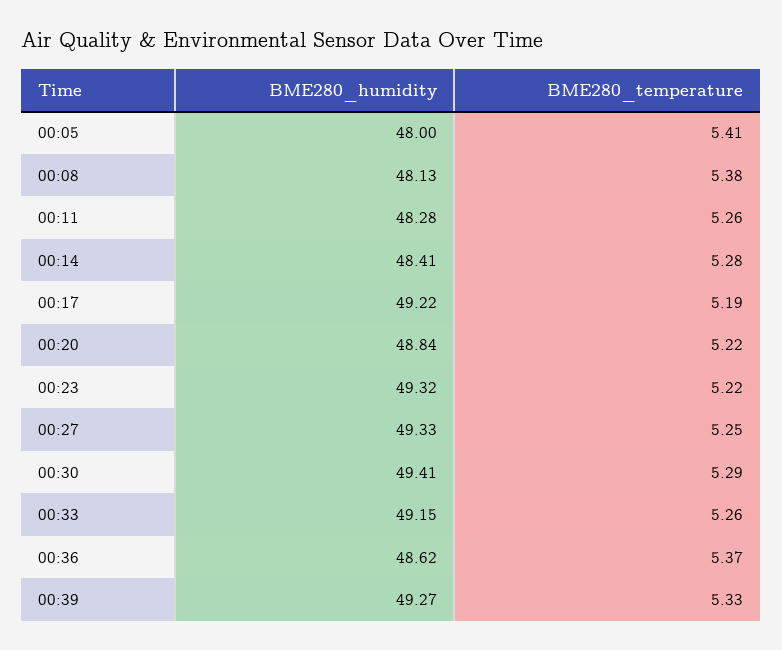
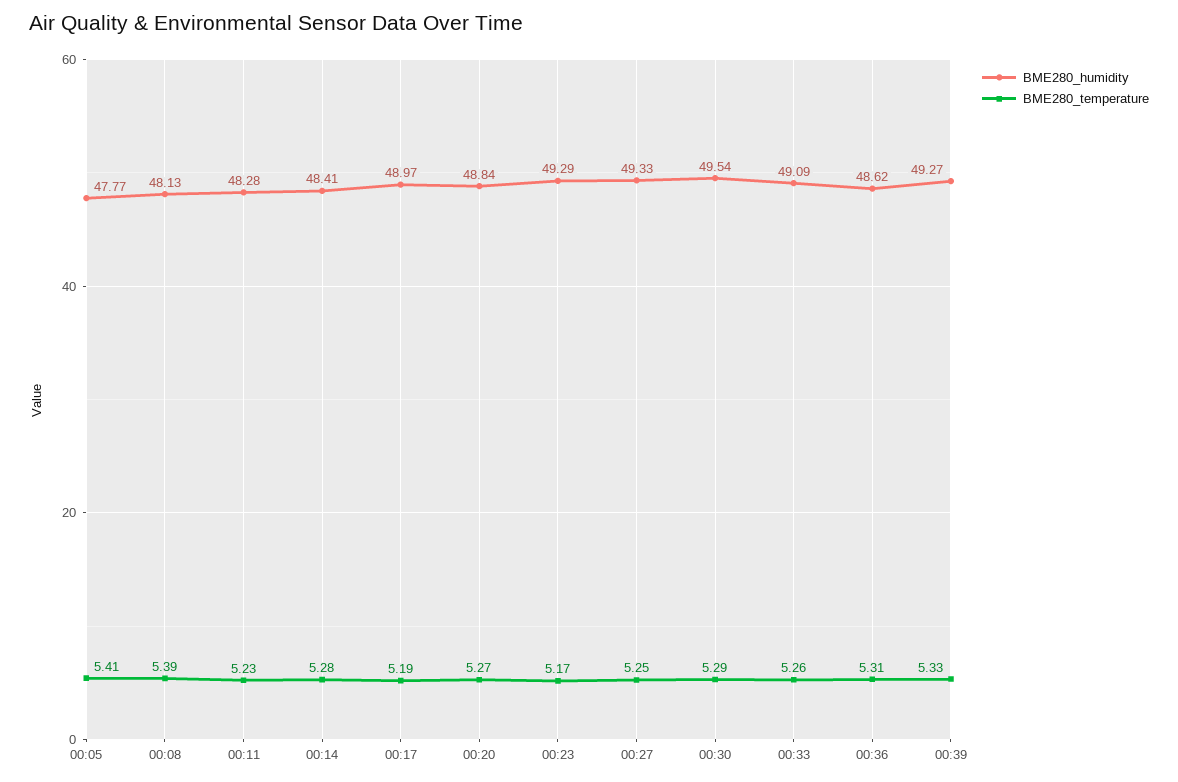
  {
    "BME280_humidity": {
-     "00:05": 48,
+     "00:05": 47.77,
      "00:08": 48.13,
      "00:11": 48.28,
      "00:14": 48.41,
-     "00:17": 49.22,
+     "00:17": 48.97,
      "00:20": 48.84,
-     "00:23": 49.32,
+     "00:23": 49.29,
      "00:27": 49.33,
-     "00:30": 49.41,
+     "00:30": 49.54,
-     "00:33": 49.15,
+     "00:33": 49.09,
      "00:36": 48.62,
      "00:39": 49.27
    },
    "BME280_temperature": {
      "00:05": 5.41,
-     "00:08": 5.38,
+     "00:08": 5.39,
-     "00:11": 5.26,
+     "00:11": 5.23,
      "00:14": 5.28,
      "00:17": 5.19,
-     "00:20": 5.22,
+     "00:20": 5.27,
-     "00:23": 5.22,
+     "00:23": 5.17,
      "00:27": 5.25,
      "00:30": 5.29,
      "00:33": 5.26,
-     "00:36": 5.37,
+     "00:36": 5.31,
      "00:39": 5.33
    }
  }

